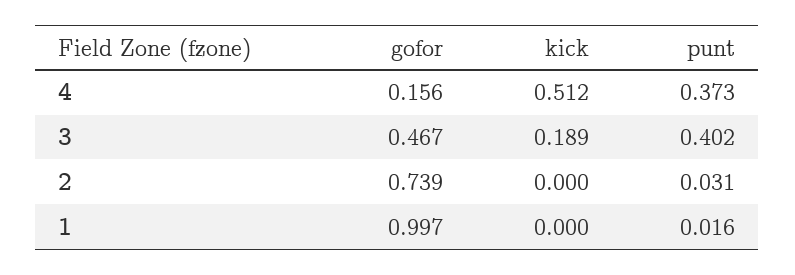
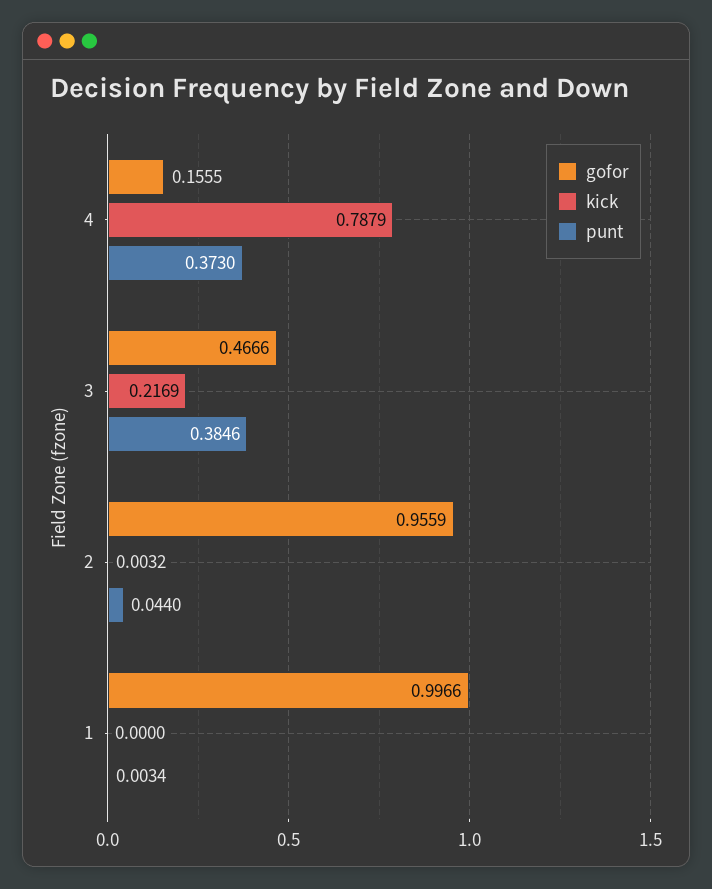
  {
    "gofor": {
      "4": 0.1555,
      "3": 0.4666,
-     "2": 0.739,
+     "2": 0.9559,
      "1": 0.9966
    },
    "kick": {
-     "4": 0.512,
+     "4": 0.7879,
-     "3": 0.189,
+     "3": 0.2169,
-     "2": 0,
+     "2": 0.0032,
      "1": 0
    },
    "punt": {
      "4": 0.373,
-     "3": 0.402,
+     "3": 0.3846,
-     "2": 0.031,
+     "2": 0.044,
-     "1": 0.016
+     "1": 0.0034
    }
  }

